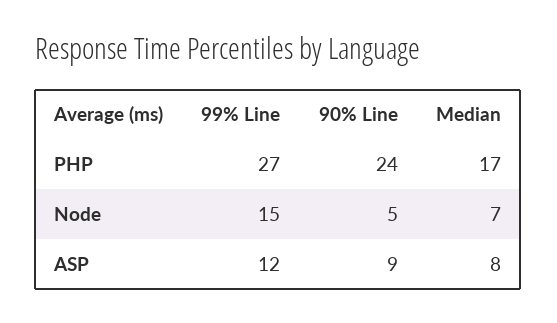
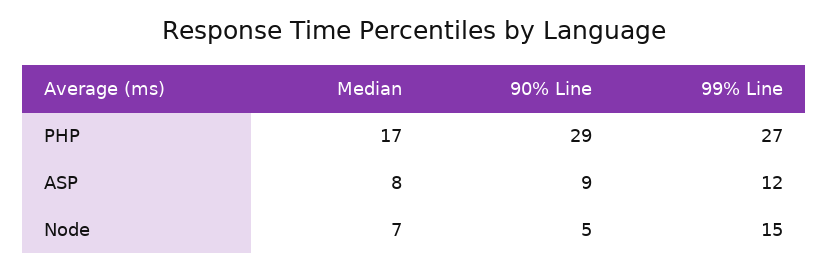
  {
    "99% Line": {
      "PHP": 27,
      "Node": 15,
      "ASP": 12
    },
    "90% Line": {
-     "PHP": 24,
+     "PHP": 29,
      "Node": 5,
      "ASP": 9
    },
    "Median": {
      "PHP": 17,
      "Node": 7,
      "ASP": 8
    }
  }

